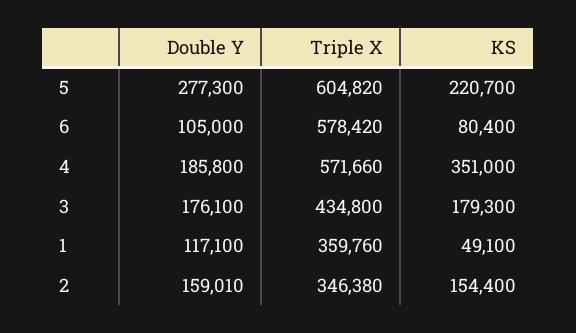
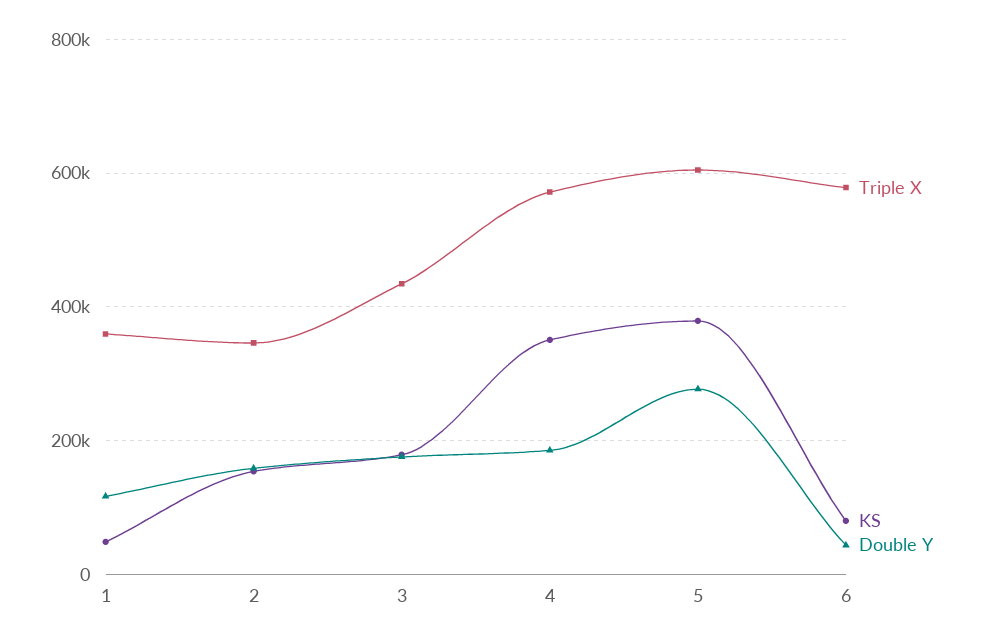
  {
    "Double Y": {
      "5": 277300,
-     "6": 105000,
+     "6": 40000,
      "4": 185800,
      "3": 176100,
      "1": 117100,
      "2": 159010
    },
    "Triple X": {
      "5": 604820,
      "6": 578420,
      "4": 571660,
      "3": 434800,
      "1": 359760,
      "2": 346380
    },
    "KS": {
-     "5": 220700,
+     "5": 380000,
      "6": 80400,
      "4": 351000,
      "3": 179300,
      "1": 49100,
      "2": 154400
    }
  }

